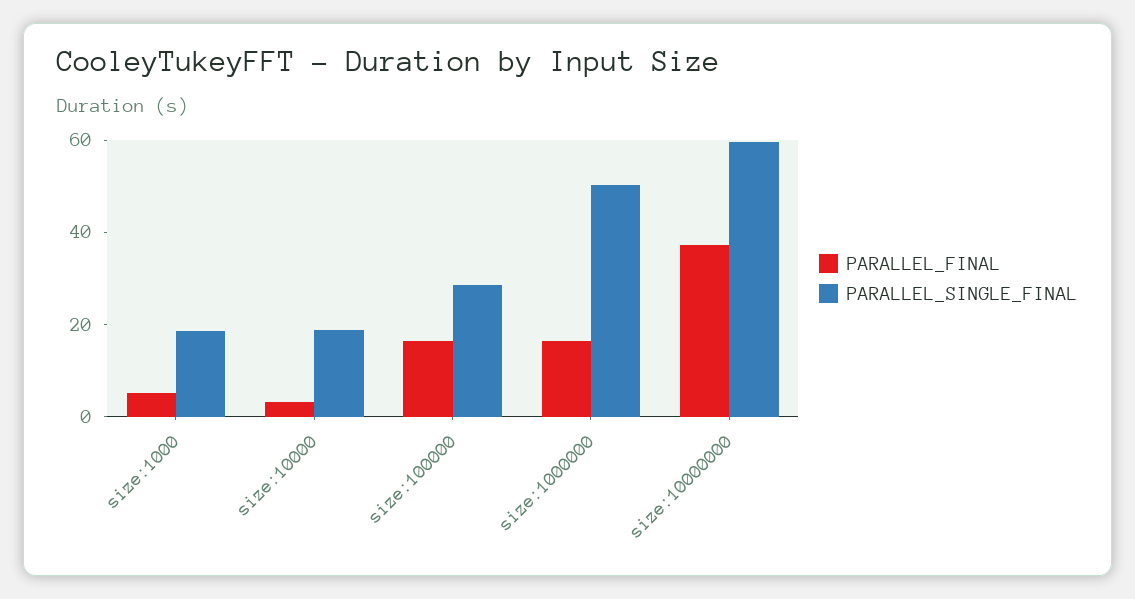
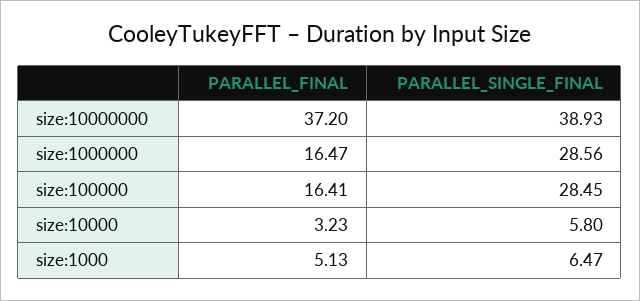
  {
    "PARALLEL_FINAL": {
      "size:1000": 5.13,
      "size:10000": 3.23,
      "size:100000": 16.41,
      "size:1000000": 16.47,
      "size:10000000": 37.2
    },
    "PARALLEL_SINGLE_FINAL": {
-     "size:1000": 20,
+     "size:1000": 6.47,
-     "size:10000": 20,
+     "size:10000": 5.8,
      "size:100000": 28.45,
-     "size:1000000": 50,
+     "size:1000000": 28.56,
-     "size:10000000": 60
+     "size:10000000": 38.93
    }
  }

